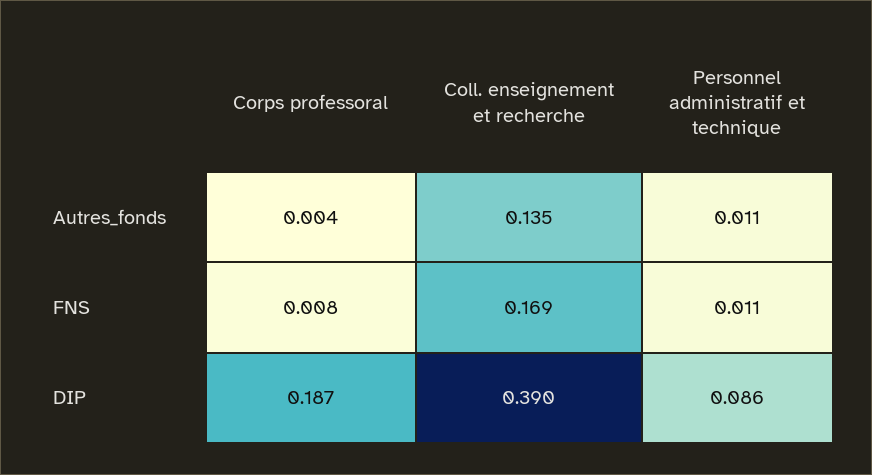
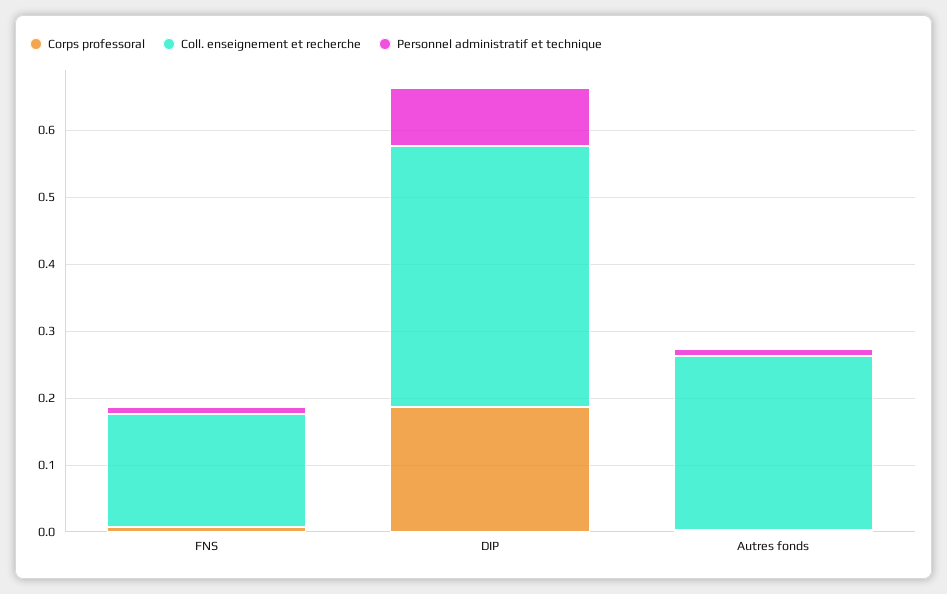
  {
    "Corps professoral": {
      "Autres_fonds": 0.004,
      "FNS": 0.008,
      "DIP": 0.187
    },
    "Coll. enseignement et recherche": {
-     "Autres_fonds": 0.135,
+     "Autres_fonds": 0.26,
      "FNS": 0.169,
      "DIP": 0.39
    },
    "Personnel administratif et technique": {
      "Autres_fonds": 0.011,
      "FNS": 0.011,
      "DIP": 0.086
    }
  }

